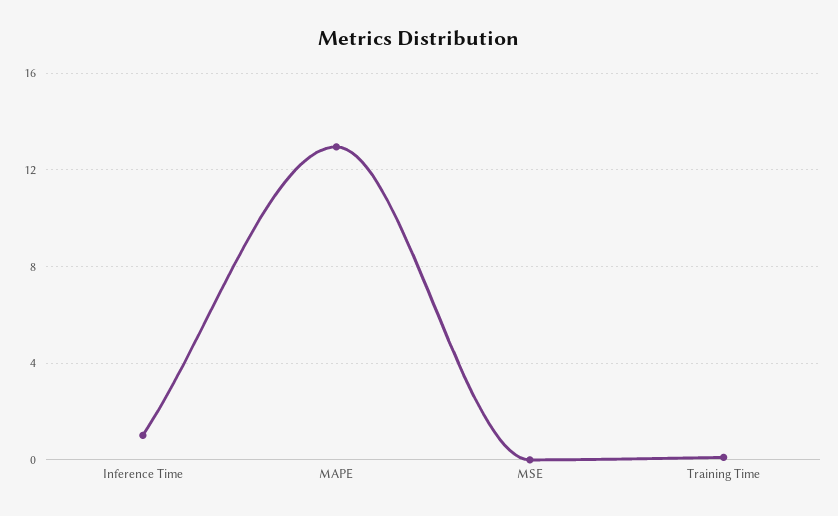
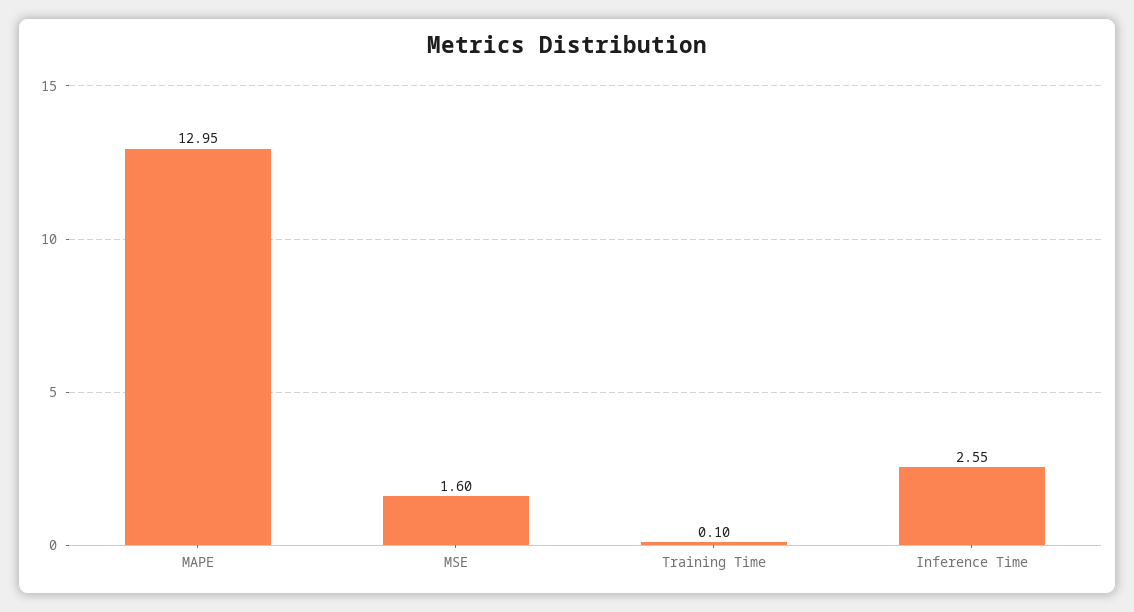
  {
-   "Inference Time": 1,
+   "Inference Time": 2.55,
    "MAPE": 12.95,
-   "MSE": 0,
+   "MSE": 1.6,
    "Training Time": 0.1
  }

